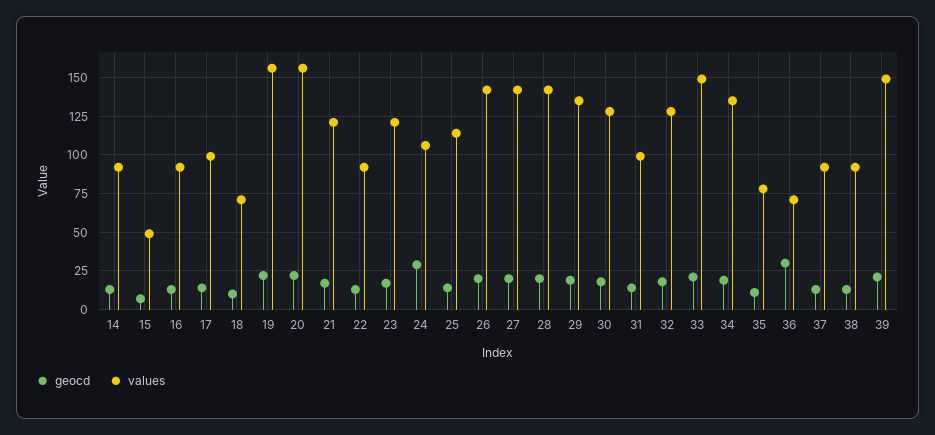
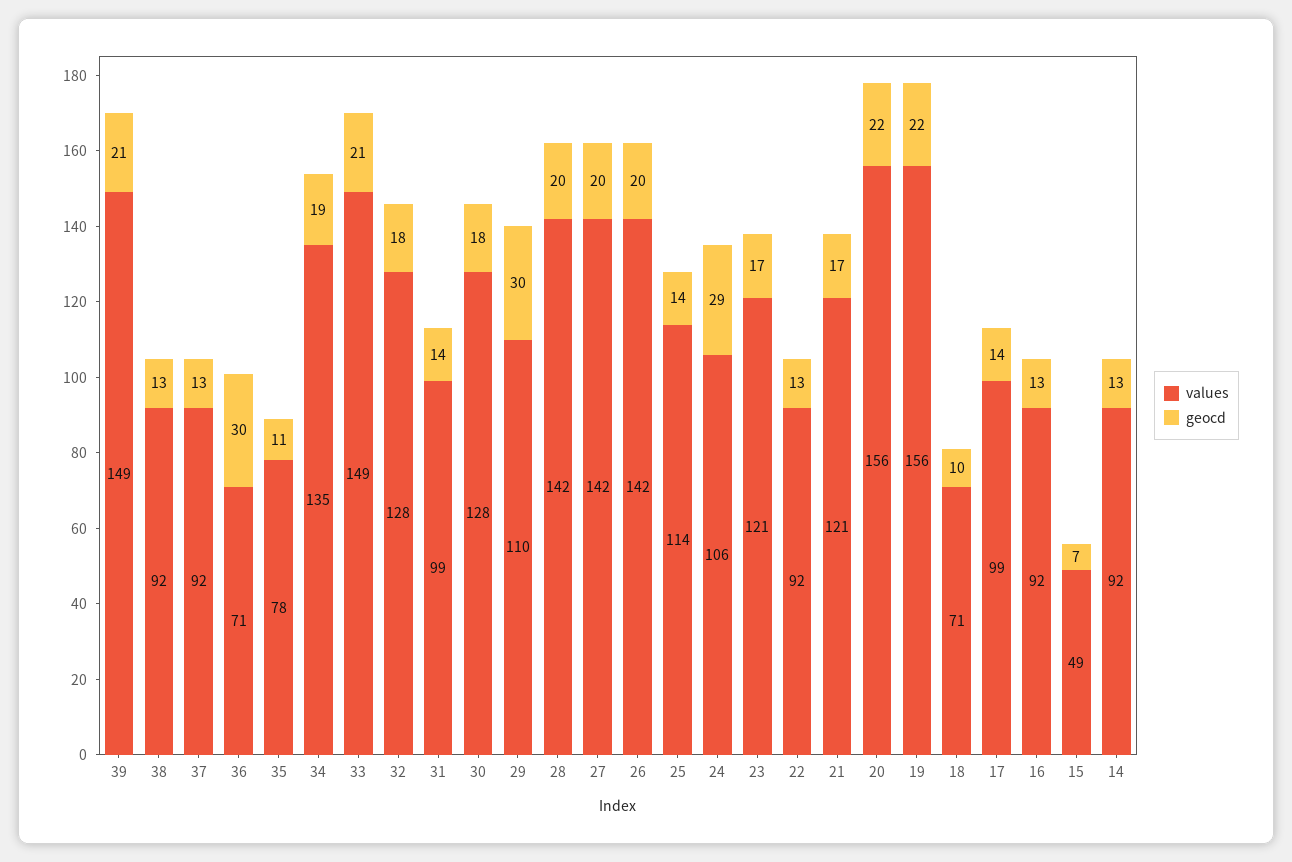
  {
    "geocd": {
      "14": 13,
      "15": 7,
      "16": 13,
      "17": 14,
      "18": 10,
      "19": 22,
      "20": 22,
      "21": 17,
      "22": 13,
      "23": 17,
      "24": 29,
      "25": 14,
      "26": 20,
      "27": 20,
      "28": 20,
-     "29": 20,
+     "29": 30,
      "30": 18,
      "31": 14,
      "32": 18,
      "33": 21,
      "34": 19,
      "35": 11,
      "36": 30,
      "37": 13,
      "38": 13,
      "39": 21
    },
    "values": {
      "14": 92,
      "15": 49,
      "16": 92,
      "17": 99,
      "18": 71,
      "19": 156,
      "20": 156,
      "21": 121,
      "22": 92,
      "23": 121,
      "24": 106,
      "25": 114,
      "26": 142,
      "27": 142,
      "28": 142,
-     "29": 135,
+     "29": 110,
      "30": 128,
      "31": 99,
      "32": 128,
      "33": 149,
      "34": 135,
      "35": 78,
      "36": 71,
      "37": 92,
      "38": 92,
      "39": 149
    }
  }

